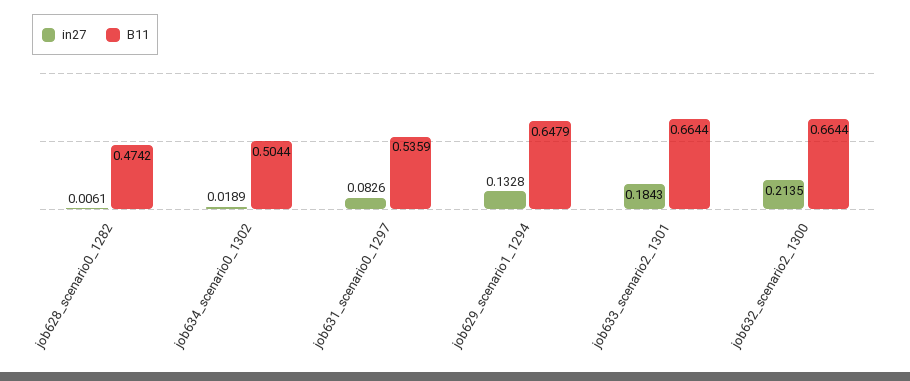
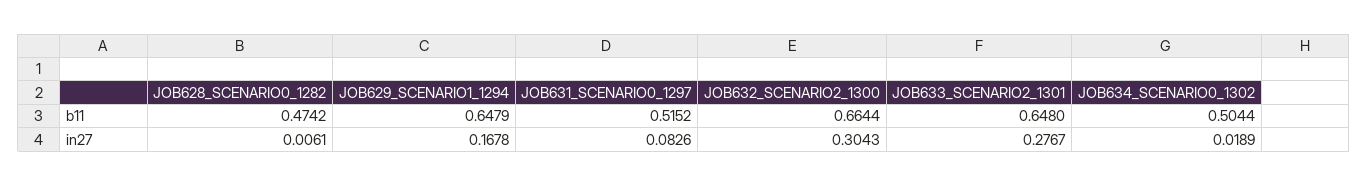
  {
    "in27": {
      "job628_scenario0_1282": 0.0061,
      "job634_scenario0_1302": 0.0189,
      "job631_scenario0_1297": 0.0826,
-     "job629_scenario1_1294": 0.1328,
+     "job629_scenario1_1294": 0.1678,
-     "job633_scenario2_1301": 0.1843,
+     "job633_scenario2_1301": 0.2767,
-     "job632_scenario2_1300": 0.2135
+     "job632_scenario2_1300": 0.3043
    },
    "B11": {
      "job628_scenario0_1282": 0.4742,
      "job634_scenario0_1302": 0.5044,
-     "job631_scenario0_1297": 0.5359,
+     "job631_scenario0_1297": 0.5152,
      "job629_scenario1_1294": 0.6479,
-     "job633_scenario2_1301": 0.6644,
+     "job633_scenario2_1301": 0.648,
      "job632_scenario2_1300": 0.6644
    }
  }

